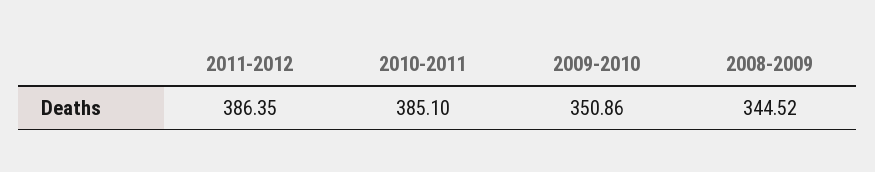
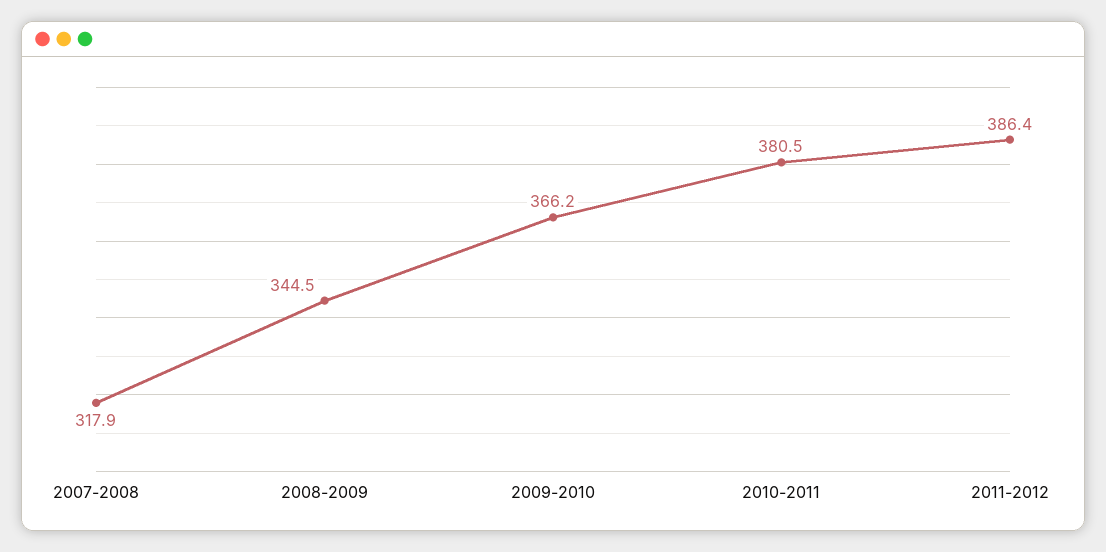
  {
    "2011-2012": 386.35,
-   "2010-2011": 385.1,
+   "2010-2011": 380.5,
-   "2009-2010": 350.86,
+   "2009-2010": 366.2,
-   "2008-2009": 344.52
+   "2008-2009": 344.52,
+   "2007-2008": 317.9
  }

